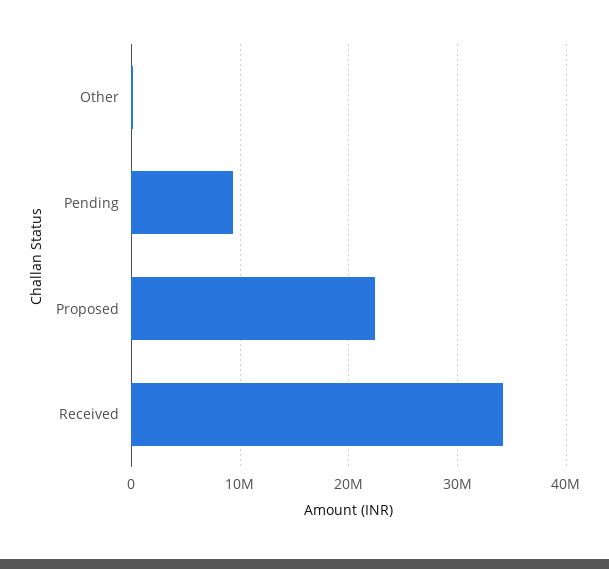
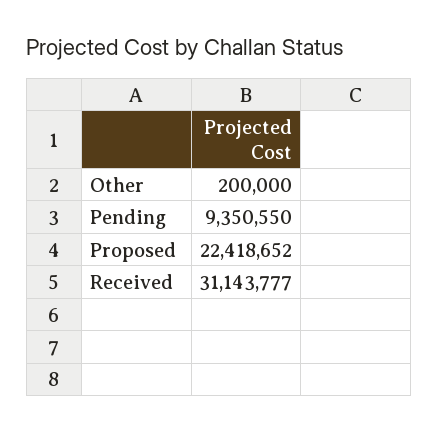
  {
    "Other": 200000,
    "Pending": 9350550,
    "Proposed": 22418652,
-   "Received": 34000000
+   "Received": 31143777
  }

